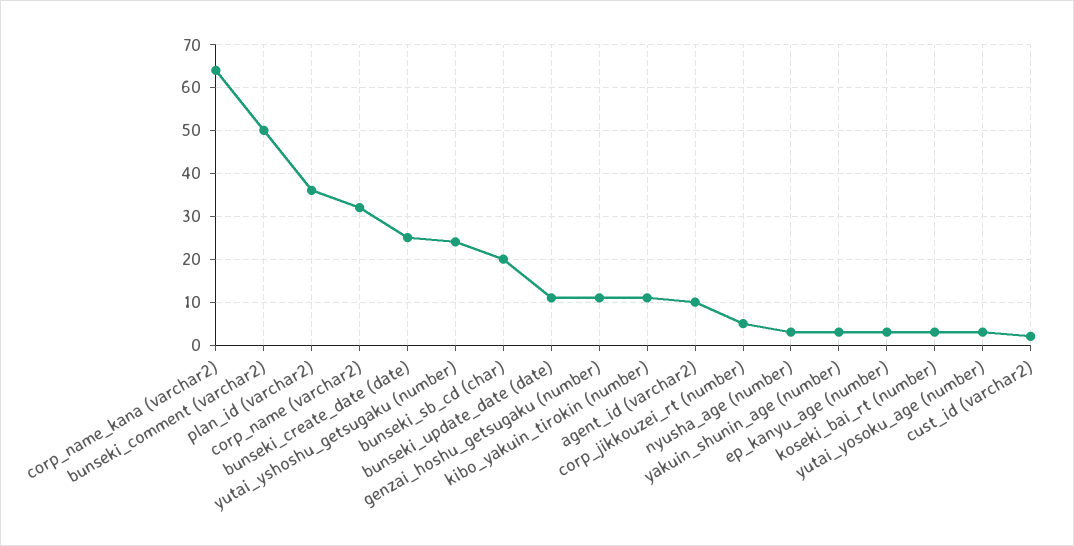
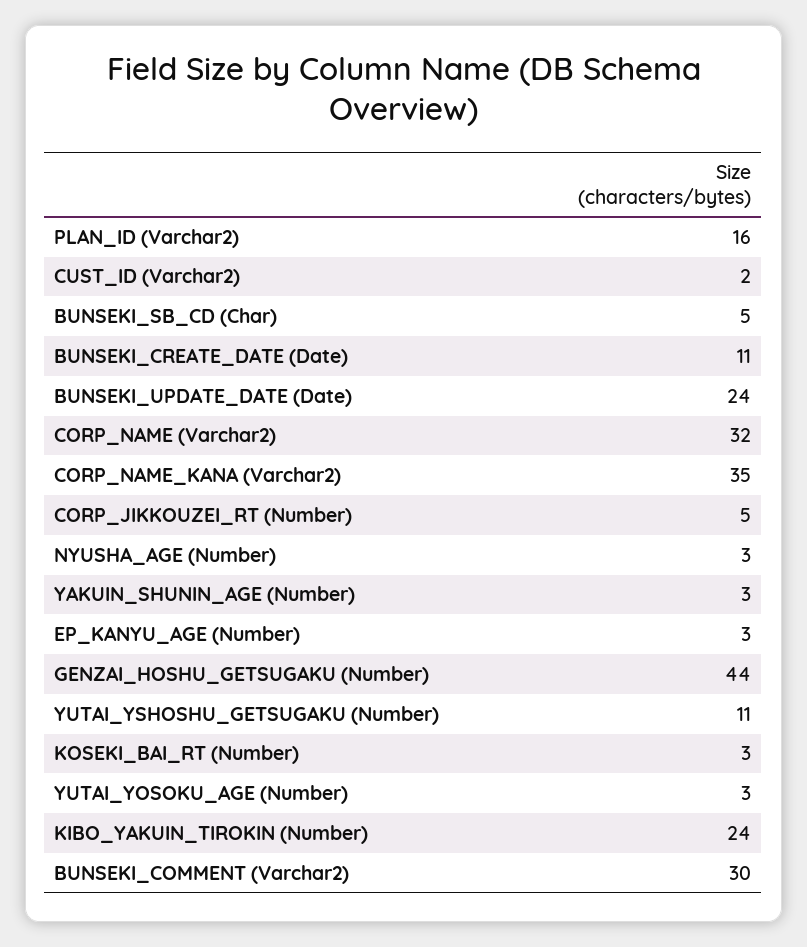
  {
-   "corp_name_kana (varchar2)": 65,
+   "corp_name_kana (varchar2)": 35,
-   "bunseki_comment (varchar2)": 50,
+   "bunseki_comment (varchar2)": 30,
-   "plan_id (varchar2)": 35,
+   "plan_id (varchar2)": 16,
    "corp_name (varchar2)": 32,
-   "bunseki_create_date (date)": 25,
+   "bunseki_create_date (date)": 11,
-   "yutai_yshoshu_getsugaku (number)": 25,
+   "yutai_yshoshu_getsugaku (number)": 11,
-   "bunseki_sb_cd (char)": 20,
+   "bunseki_sb_cd (char)": 5,
-   "bunseki_update_date (date)": 10,
+   "bunseki_update_date (date)": 24,
-   "genzai_hoshu_getsugaku (number)": 10,
+   "genzai_hoshu_getsugaku (number)": 44,
-   "kibo_yakuin_tirokin (number)": 10,
+   "kibo_yakuin_tirokin (number)": 24,
-   "agent_id (varchar2)": 10,
    "corp_jikkouzei_rt (number)": 5,
    "nyusha_age (number)": 3,
    "yakuin_shunin_age (number)": 3,
    "ep_kanyu_age (number)": 3,
    "koseki_bai_rt (number)": 3,
    "yutai_yosoku_age (number)": 3,
    "cust_id (varchar2)": 2
  }

